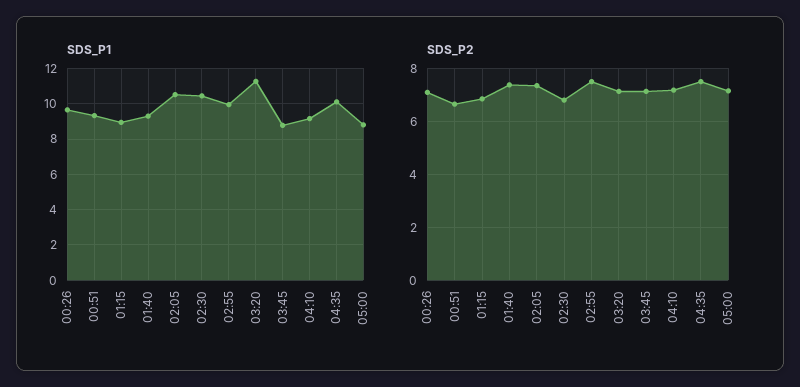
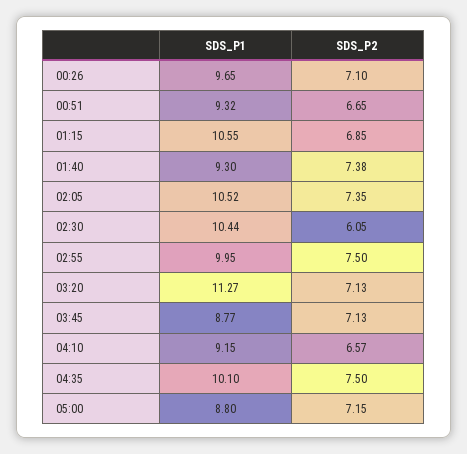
  {
    "SDS_P1": {
      "00:26": 9.65,
      "00:51": 9.32,
-     "01:15": 9,
+     "01:15": 10.55,
      "01:40": 9.3,
      "02:05": 10.52,
      "02:30": 10.44,
      "02:55": 9.95,
      "03:20": 11.27,
      "03:45": 8.77,
      "04:10": 9.15,
      "04:35": 10.1,
      "05:00": 8.8
    },
    "SDS_P2": {
      "00:26": 7.1,
      "00:51": 6.65,
      "01:15": 6.85,
      "01:40": 7.38,
      "02:05": 7.35,
-     "02:30": 6.75,
+     "02:30": 6.05,
      "02:55": 7.5,
      "03:20": 7.13,
      "03:45": 7.13,
-     "04:10": 7.25,
+     "04:10": 6.57,
      "04:35": 7.5,
      "05:00": 7.15
    }
  }

